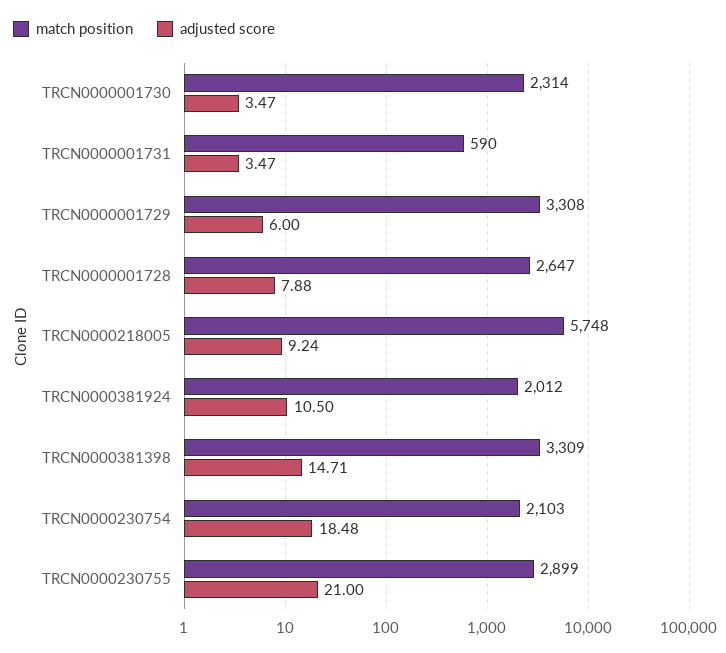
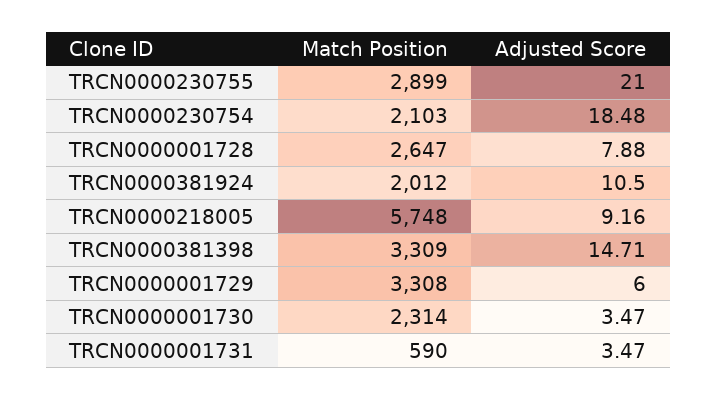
  {
    "match position": {
      "TRCN0000001730": 2314,
      "TRCN0000001731": 590,
      "TRCN0000001729": 3308,
      "TRCN0000001728": 2647,
      "TRCN0000218005": 5748,
      "TRCN0000381924": 2012,
      "TRCN0000381398": 3309,
      "TRCN0000230754": 2103,
      "TRCN0000230755": 2899
    },
    "adjusted score": {
      "TRCN0000001730": 3.47,
      "TRCN0000001731": 3.47,
      "TRCN0000001729": 6,
      "TRCN0000001728": 7.88,
-     "TRCN0000218005": 9.24,
+     "TRCN0000218005": 9.16,
      "TRCN0000381924": 10.5,
      "TRCN0000381398": 14.71,
      "TRCN0000230754": 18.48,
      "TRCN0000230755": 21
    }
  }

